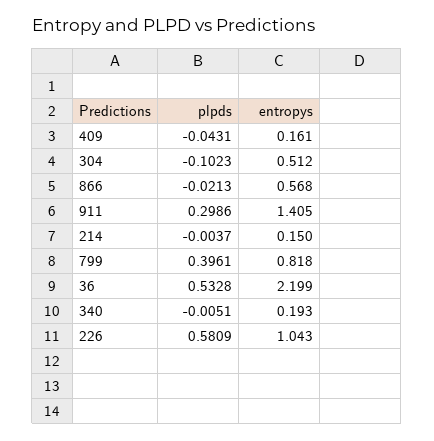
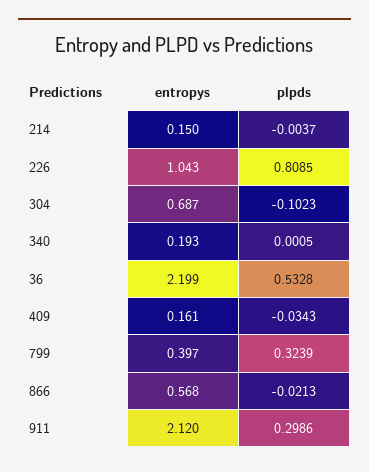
  {
    "plpds": {
-     "409": -0.0431,
+     "409": -0.0343,
      "304": -0.1023,
      "866": -0.0213,
      "911": 0.2986,
      "214": -0.0037,
-     "799": 0.3961,
+     "799": 0.3239,
      "36": 0.5328,
-     "340": -0.0051,
+     "340": 0.0005,
-     "226": 0.5809
+     "226": 0.8085
    },
    "entropys": {
      "409": 0.161,
-     "304": 0.512,
+     "304": 0.687,
      "866": 0.568,
-     "911": 1.405,
+     "911": 2.12,
      "214": 0.15,
-     "799": 0.818,
+     "799": 0.397,
      "36": 2.199,
      "340": 0.193,
      "226": 1.043
    }
  }

